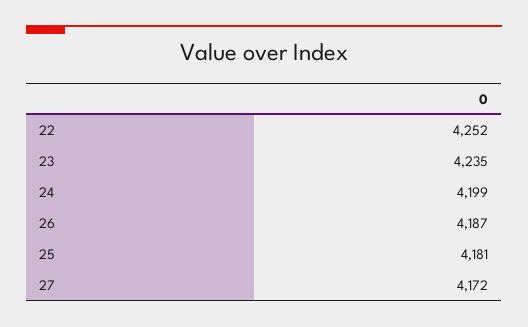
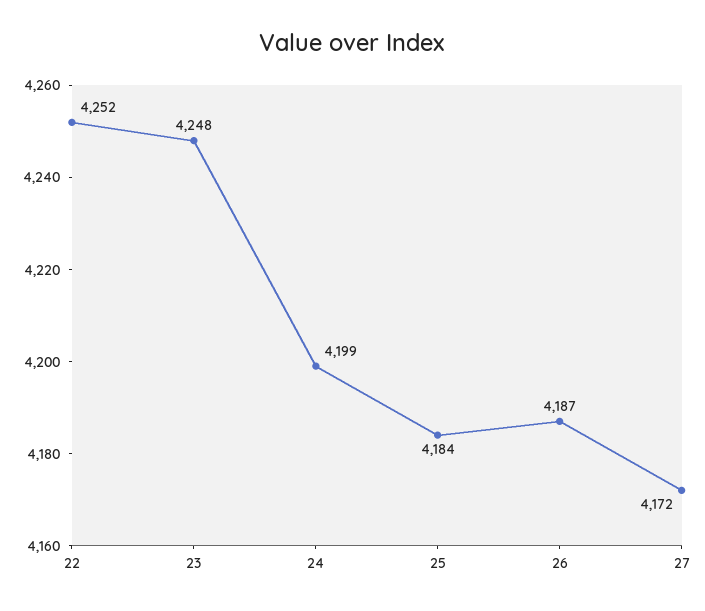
  {
    "22": 4252,
-   "23": 4235,
+   "23": 4248,
    "24": 4199,
    "26": 4187,
-   "25": 4181,
+   "25": 4184,
    "27": 4172
  }

